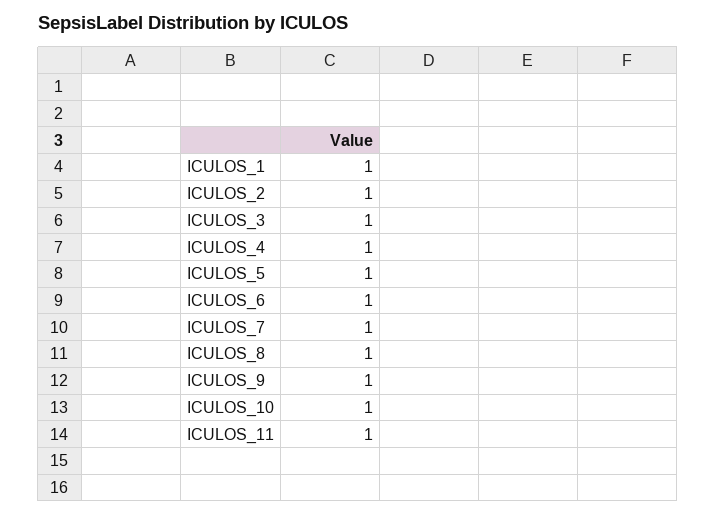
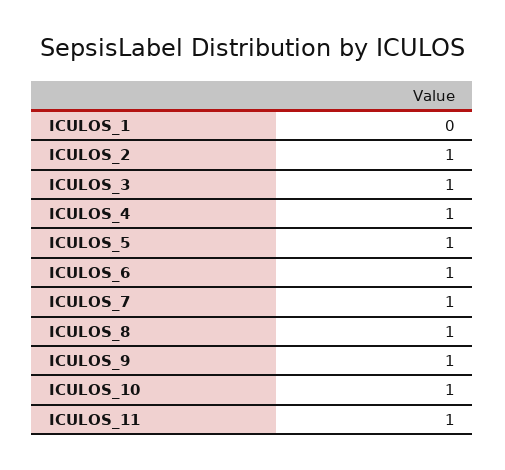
  {
-   "ICULOS_1": 1,
+   "ICULOS_1": 0,
    "ICULOS_2": 1,
    "ICULOS_3": 1,
    "ICULOS_4": 1,
    "ICULOS_5": 1,
    "ICULOS_6": 1,
    "ICULOS_7": 1,
    "ICULOS_8": 1,
    "ICULOS_9": 1,
    "ICULOS_10": 1,
    "ICULOS_11": 1
  }

